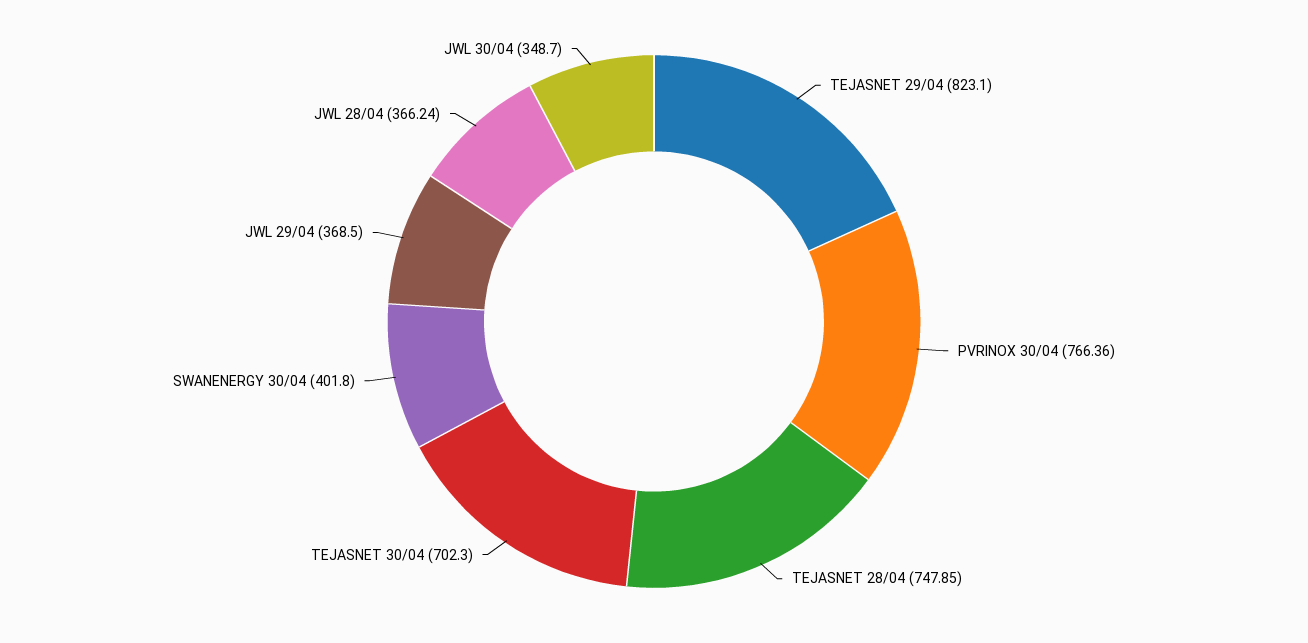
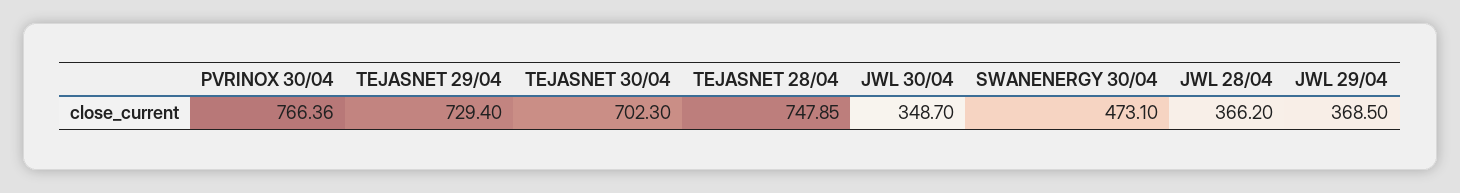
  {
-   "TEJASNET 29/04": 823.1,
+   "TEJASNET 29/04": 729.4,
    "PVRINOX 30/04": 766.36,
    "TEJASNET 28/04": 747.85,
    "TEJASNET 30/04": 702.3,
-   "SWANENERGY 30/04": 401.8,
+   "SWANENERGY 30/04": 473.1,
    "JWL 29/04": 368.5,
-   "JWL 28/04": 366.24,
+   "JWL 28/04": 366.2,
    "JWL 30/04": 348.7
  }

